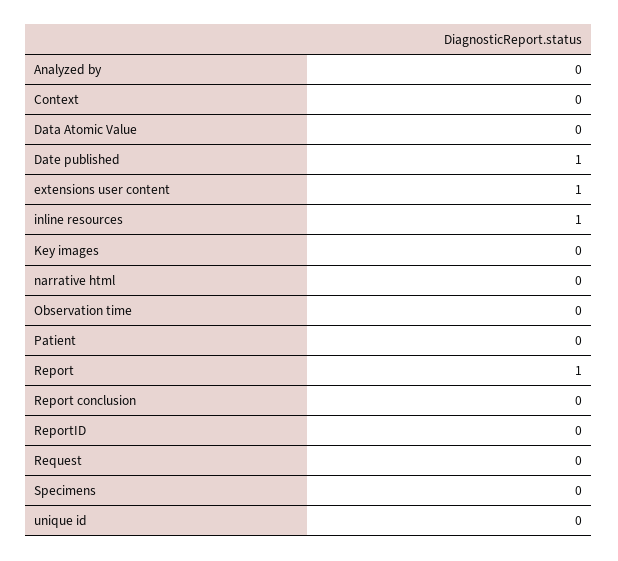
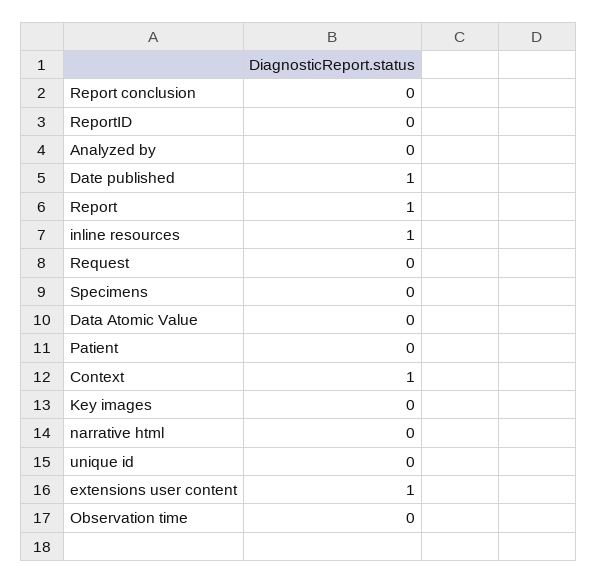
  {
    "Analyzed by": 0,
-   "Context": 0,
+   "Context": 1,
    "Data Atomic Value": 0,
    "Date published": 1,
    "extensions user content": 1,
    "inline resources": 1,
    "Key images": 0,
    "narrative html": 0,
    "Observation time": 0,
    "Patient": 0,
    "Report": 1,
    "Report conclusion": 0,
    "ReportID": 0,
    "Request": 0,
    "Specimens": 0,
    "unique id": 0
  }

